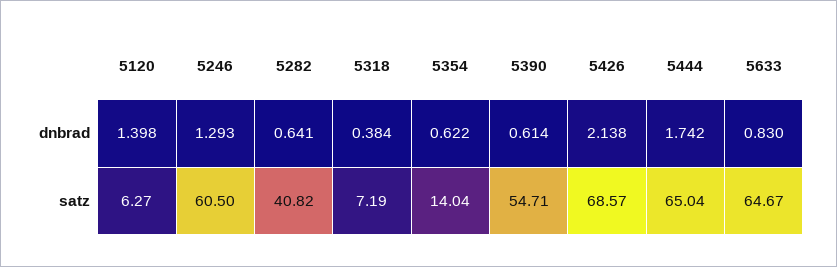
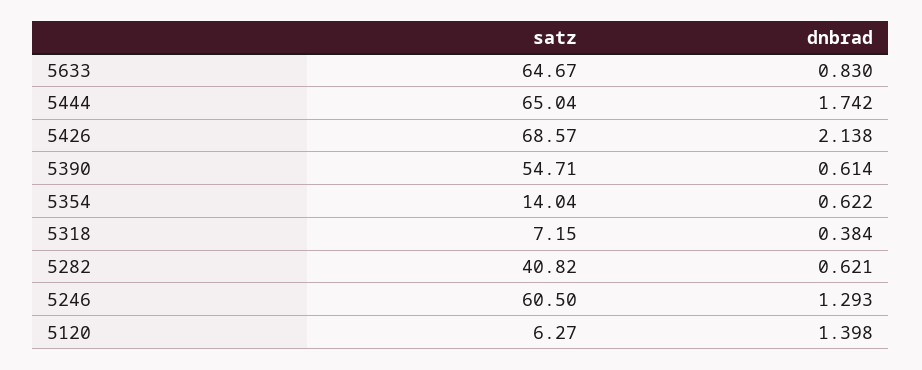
  {
    "5120": {
      "dnbrad": 1.398,
      "satz": 6.27
    },
    "5246": {
      "dnbrad": 1.293,
      "satz": 60.5
    },
    "5282": {
-     "dnbrad": 0.641,
+     "dnbrad": 0.621,
      "satz": 40.82
    },
    "5318": {
      "dnbrad": 0.384,
-     "satz": 7.19
+     "satz": 7.15
    },
    "5354": {
      "dnbrad": 0.622,
      "satz": 14.04
    },
    "5390": {
      "dnbrad": 0.614,
      "satz": 54.71
    },
    "5426": {
      "dnbrad": 2.138,
      "satz": 68.57
    },
    "5444": {
      "dnbrad": 1.742,
      "satz": 65.04
    },
    "5633": {
      "dnbrad": 0.83,
      "satz": 64.67
    }
  }

